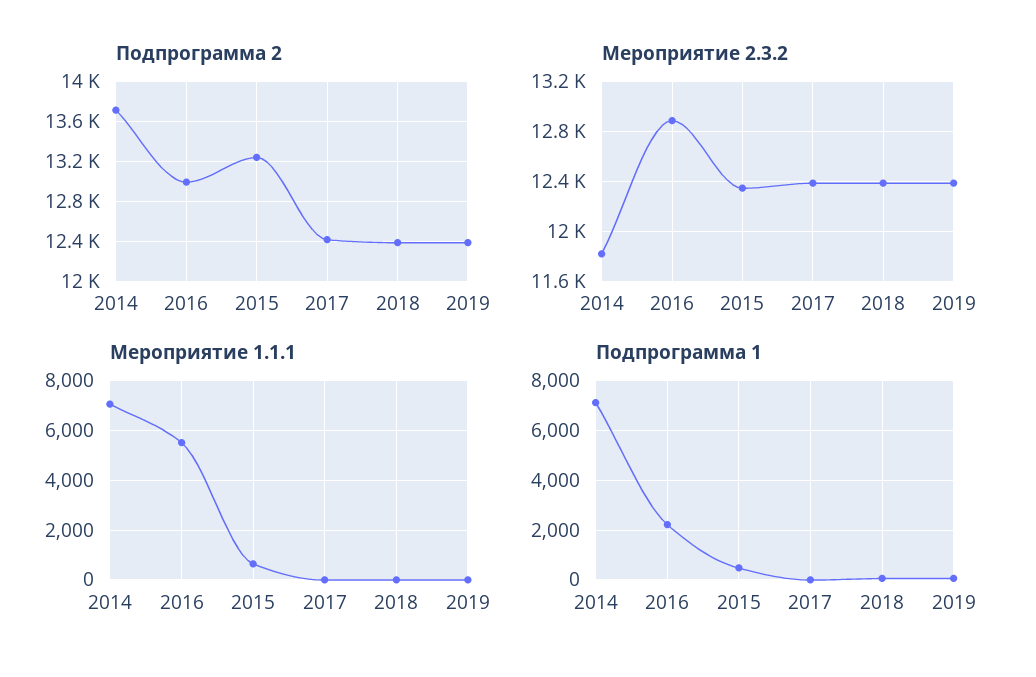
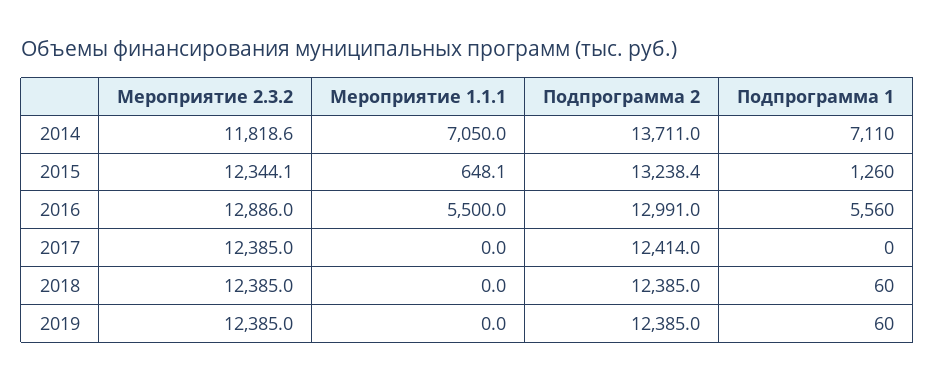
  {
    "Подпрограмма 2": {
      "2014": 13711,
      "2016": 12991,
      "2015": 13238.4,
      "2017": 12414,
      "2018": 12385,
      "2019": 12385
    },
    "Мероприятие 2.3.2": {
      "2014": 11818.6,
      "2016": 12886,
      "2015": 12344.1,
      "2017": 12385,
      "2018": 12385,
      "2019": 12385
    },
    "Мероприятие 1.1.1": {
      "2014": 7050,
      "2016": 5500,
      "2015": 648.1,
      "2017": 0,
      "2018": 0,
      "2019": 0
    },
    "Подпрограмма 1": {
      "2014": 7110,
-     "2016": 2250,
+     "2016": 5560,
-     "2015": 500,
+     "2015": 1260,
      "2017": 0,
      "2018": 60,
      "2019": 60
    }
  }

